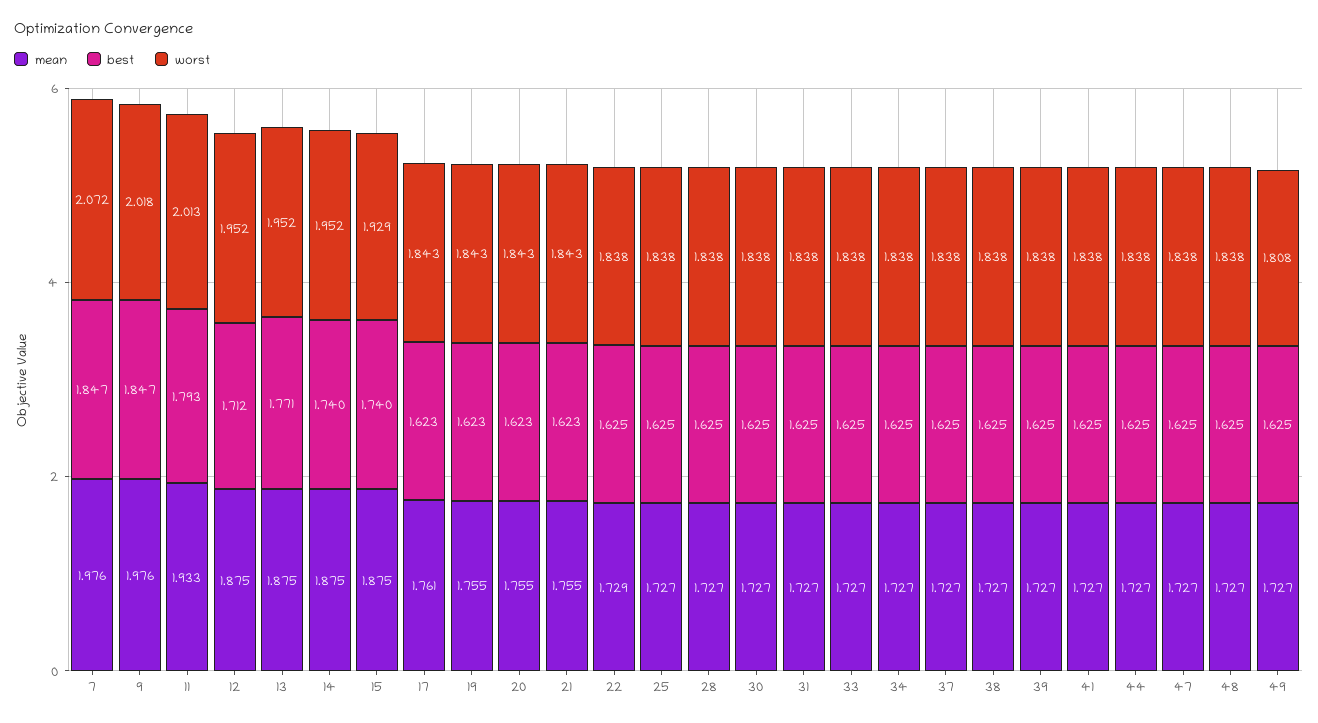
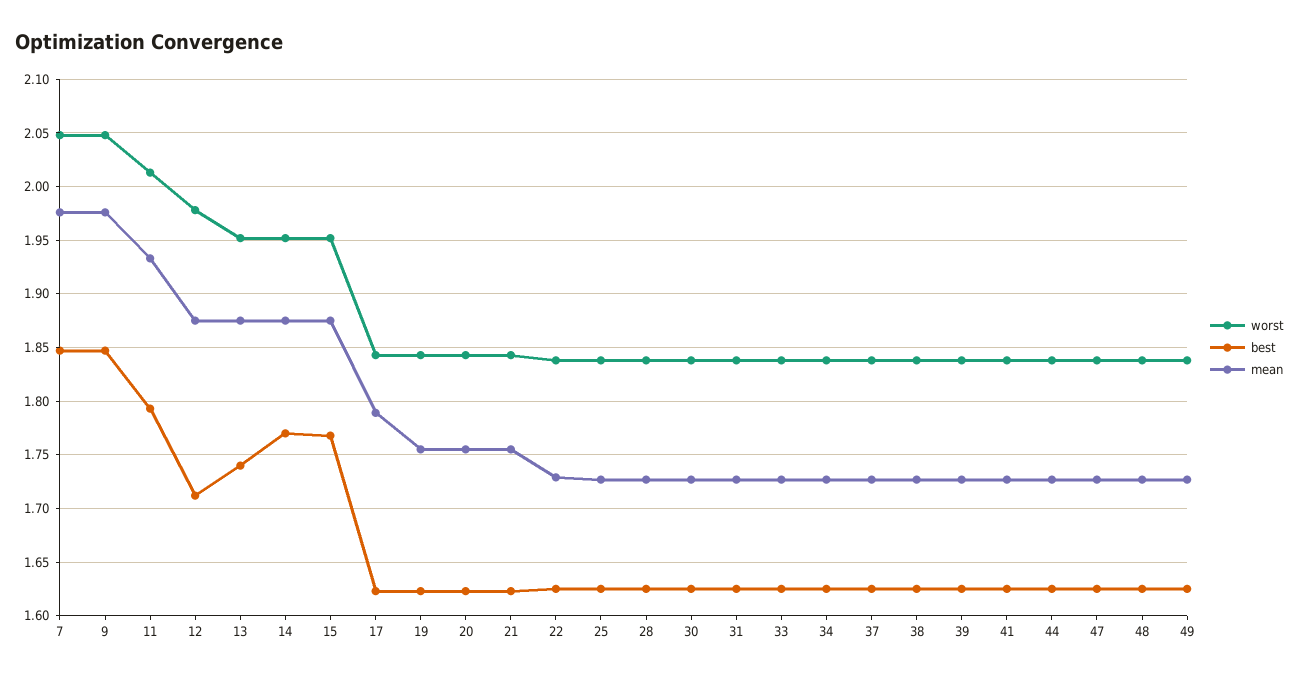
  {
    "mean": {
      "7": 1.976,
      "9": 1.976,
      "11": 1.933,
      "12": 1.875,
      "13": 1.875,
      "14": 1.875,
      "15": 1.875,
-     "17": 1.761,
+     "17": 1.79,
      "19": 1.755,
      "20": 1.755,
      "21": 1.755,
      "22": 1.729,
      "25": 1.727,
      "28": 1.727,
      "30": 1.727,
      "31": 1.727,
      "33": 1.727,
      "34": 1.727,
      "37": 1.727,
      "38": 1.727,
      "39": 1.727,
      "41": 1.727,
      "44": 1.727,
      "47": 1.727,
      "48": 1.727,
      "49": 1.727
    },
    "best": {
      "7": 1.847,
      "9": 1.847,
      "11": 1.793,
      "12": 1.712,
-     "13": 1.771,
+     "13": 1.74,
-     "14": 1.74,
+     "14": 1.77,
-     "15": 1.74,
+     "15": 1.77,
      "17": 1.623,
      "19": 1.623,
      "20": 1.623,
      "21": 1.623,
      "22": 1.625,
      "25": 1.625,
      "28": 1.625,
      "30": 1.625,
      "31": 1.625,
      "33": 1.625,
      "34": 1.625,
      "37": 1.625,
      "38": 1.625,
      "39": 1.625,
      "41": 1.625,
      "44": 1.625,
      "47": 1.625,
      "48": 1.625,
      "49": 1.625
    },
    "worst": {
-     "7": 2.072,
+     "7": 2.05,
-     "9": 2.018,
+     "9": 2.05,
      "11": 2.013,
-     "12": 1.952,
+     "12": 1.98,
      "13": 1.952,
      "14": 1.952,
-     "15": 1.929,
+     "15": 1.95,
      "17": 1.843,
      "19": 1.843,
      "20": 1.843,
      "21": 1.843,
      "22": 1.838,
      "25": 1.838,
      "28": 1.838,
      "30": 1.838,
      "31": 1.838,
      "33": 1.838,
      "34": 1.838,
      "37": 1.838,
      "38": 1.838,
      "39": 1.838,
      "41": 1.838,
      "44": 1.838,
      "47": 1.838,
      "48": 1.838,
-     "49": 1.808
+     "49": 1.84
    }
  }

